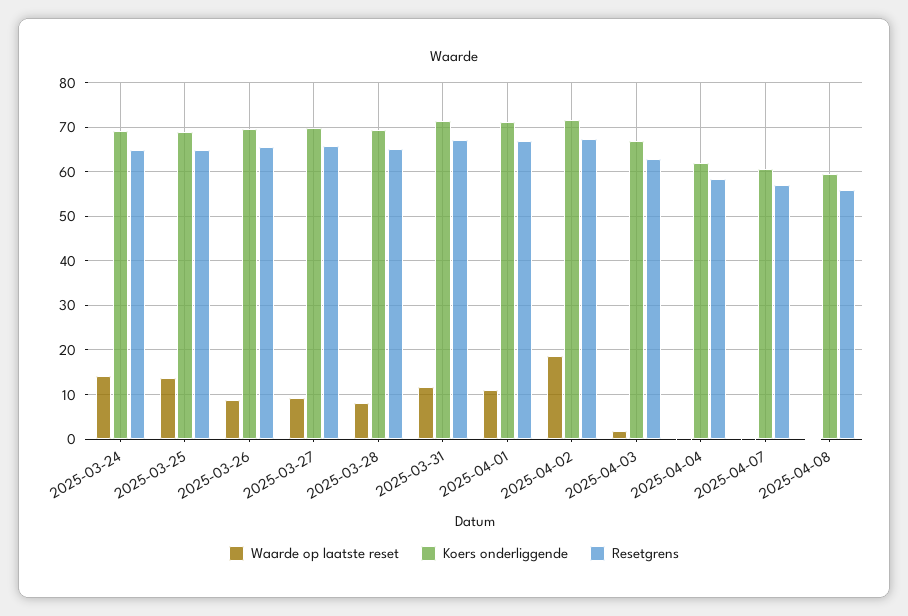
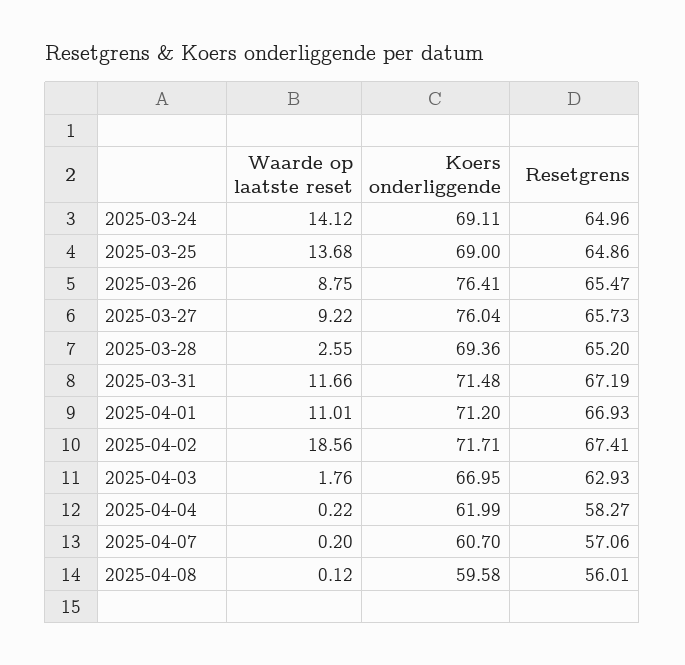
  {
    "Waarde op laatste reset": {
      "2025-03-24": 14.12,
      "2025-03-25": 13.68,
      "2025-03-26": 8.75,
      "2025-03-27": 9.22,
-     "2025-03-28": 8,
+     "2025-03-28": 2.55,
      "2025-03-31": 11.66,
      "2025-04-01": 11.01,
      "2025-04-02": 18.56,
      "2025-04-03": 1.76,
      "2025-04-04": 0.22,
      "2025-04-07": 0.2,
      "2025-04-08": 0.12
    },
    "Koers onderliggende": {
      "2025-03-24": 69.11,
      "2025-03-25": 69,
-     "2025-03-26": 70,
+     "2025-03-26": 76.41,
-     "2025-03-27": 70,
+     "2025-03-27": 76.04,
      "2025-03-28": 69.36,
      "2025-03-31": 71.48,
      "2025-04-01": 71.2,
      "2025-04-02": 71.71,
      "2025-04-03": 66.95,
      "2025-04-04": 61.99,
      "2025-04-07": 60.7,
      "2025-04-08": 59.58
    },
    "Resetgrens": {
      "2025-03-24": 64.96,
      "2025-03-25": 64.86,
      "2025-03-26": 65.47,
      "2025-03-27": 65.73,
      "2025-03-28": 65.2,
      "2025-03-31": 67.19,
      "2025-04-01": 66.93,
      "2025-04-02": 67.41,
      "2025-04-03": 62.93,
      "2025-04-04": 58.27,
      "2025-04-07": 57.06,
      "2025-04-08": 56.01
    }
  }

